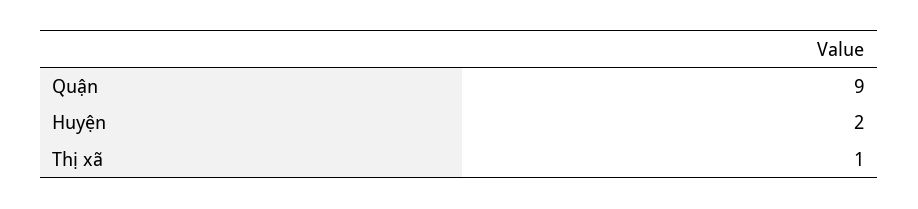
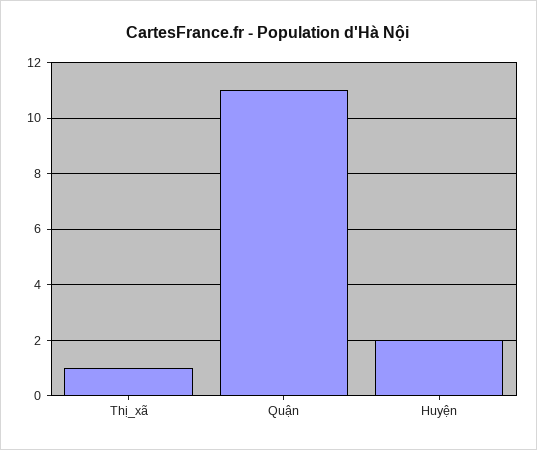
  {
-   "Quận": 9,
+   "Quận": 11,
    "Huyện": 2,
    "Thị xã": 1
  }

